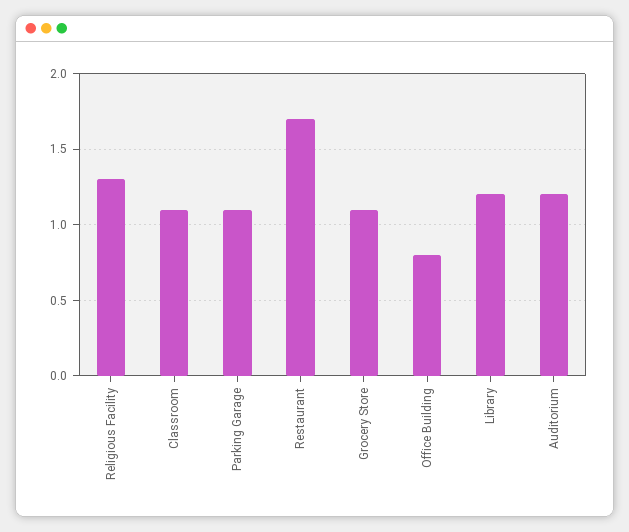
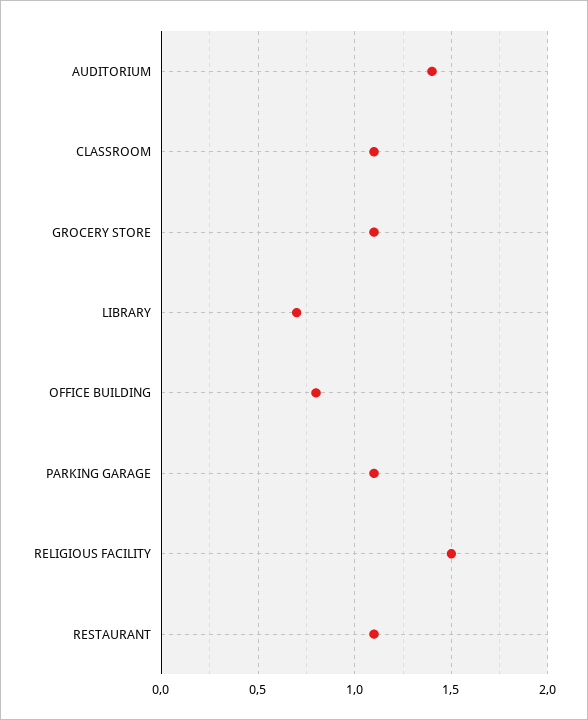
  {
-   "Religious Facility": 1.3,
+   "Religious Facility": 1.5,
    "Classroom": 1.1,
    "Parking Garage": 1.1,
-   "Restaurant": 1.7,
+   "Restaurant": 1.1,
    "Grocery Store": 1.1,
    "Office Building": 0.8,
-   "Library": 1.2,
+   "Library": 0.7,
-   "Auditorium": 1.2
+   "Auditorium": 1.4
  }

